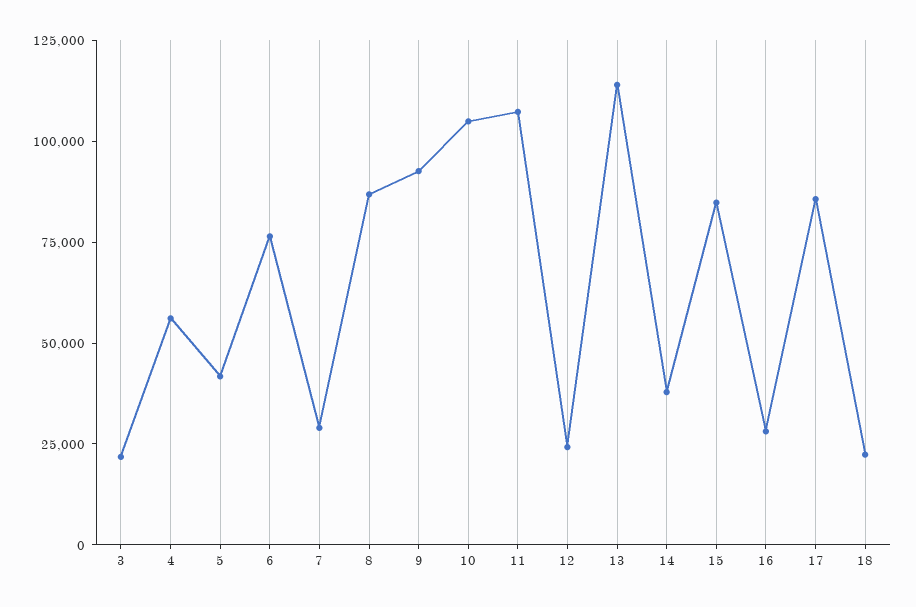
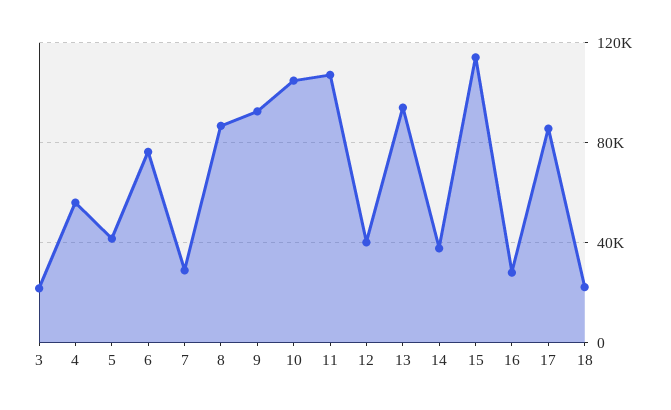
  {
    "3": 20000,
    "4": 55000,
    "5": 40000,
    "6": 75000,
    "7": 30000,
    "8": 85000,
    "9": 95000,
    "10": 105000,
    "11": 105000,
-   "12": 25000,
+   "12": 40000,
-   "13": 115000,
+   "13": 95000,
    "14": 40000,
-   "15": 85000,
+   "15": 115000,
    "16": 30000,
    "17": 85000,
    "18": 20000
  }

